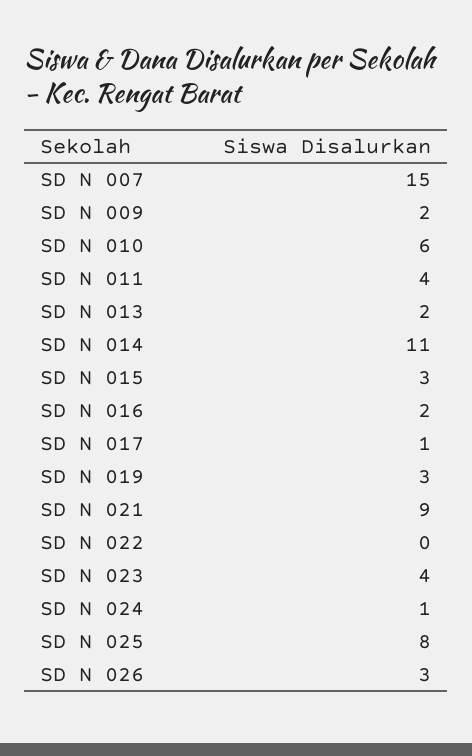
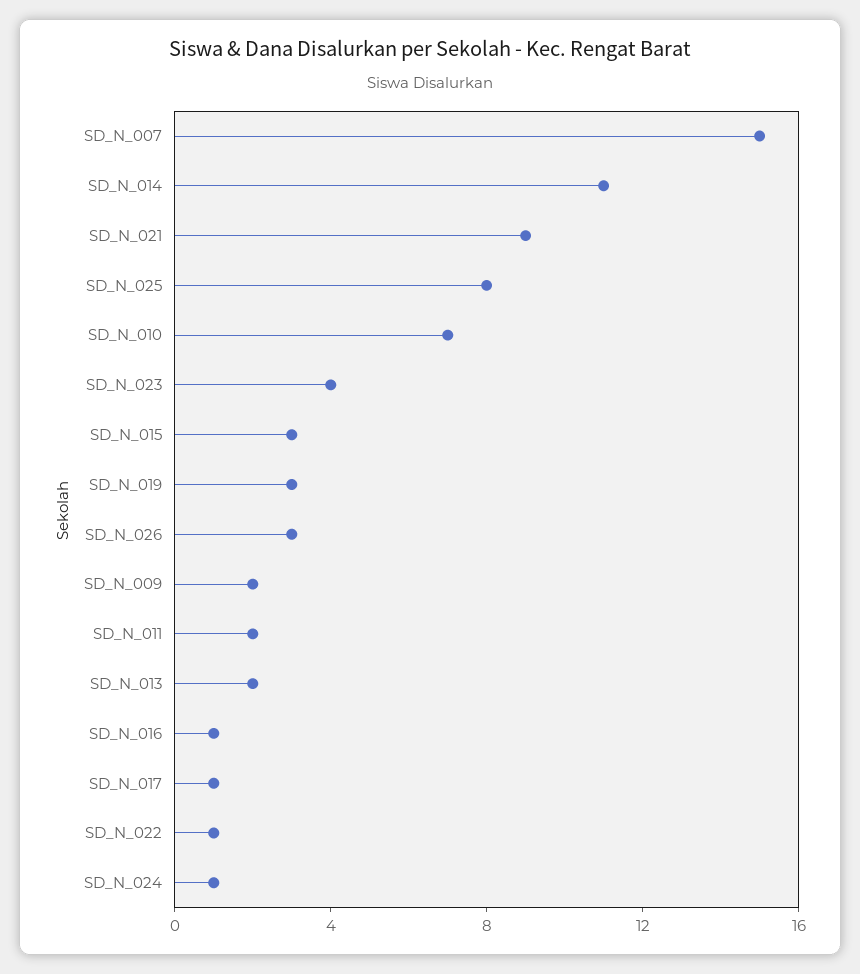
  {
    "SD N 007": 15,
    "SD N 009": 2,
-   "SD N 010": 6,
+   "SD N 010": 7,
-   "SD N 011": 4,
+   "SD N 011": 2,
    "SD N 013": 2,
    "SD N 014": 11,
    "SD N 015": 3,
-   "SD N 016": 2,
+   "SD N 016": 1,
    "SD N 017": 1,
    "SD N 019": 3,
    "SD N 021": 9,
-   "SD N 022": 0,
+   "SD N 022": 1,
    "SD N 023": 4,
    "SD N 024": 1,
    "SD N 025": 8,
    "SD N 026": 3
  }

